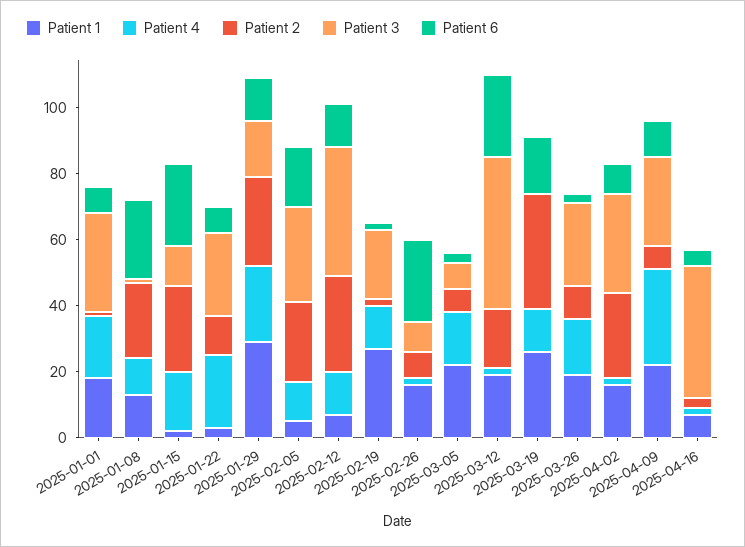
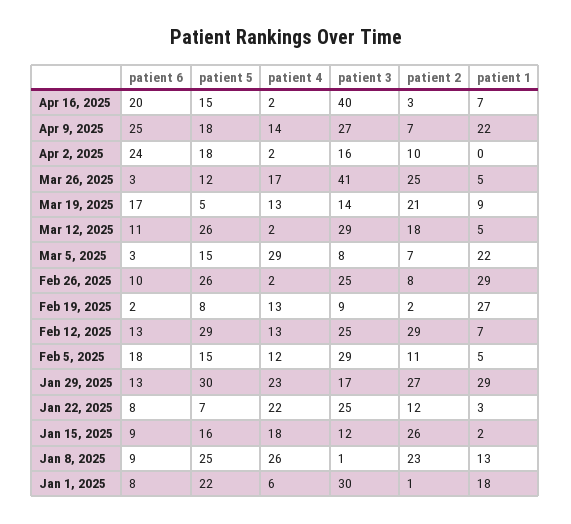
  {
    "Patient 1": {
      "2025-01-01": 18,
      "2025-01-08": 13,
      "2025-01-15": 2,
      "2025-01-22": 3,
      "2025-01-29": 29,
      "2025-02-05": 5,
      "2025-02-12": 7,
      "2025-02-19": 27,
-     "2025-02-26": 15,
+     "2025-02-26": 29,
      "2025-03-05": 22,
-     "2025-03-12": 20,
+     "2025-03-12": 5,
-     "2025-03-19": 25,
+     "2025-03-19": 9,
-     "2025-03-26": 20,
+     "2025-03-26": 5,
-     "2025-04-02": 15,
+     "2025-04-02": 0,
      "2025-04-09": 22,
      "2025-04-16": 7
    },
    "Patient 4": {
-     "2025-01-01": 20,
+     "2025-01-01": 6,
-     "2025-01-08": 10,
+     "2025-01-08": 26,
      "2025-01-15": 18,
      "2025-01-22": 22,
      "2025-01-29": 23,
      "2025-02-05": 12,
      "2025-02-12": 13,
      "2025-02-19": 13,
      "2025-02-26": 2,
-     "2025-03-05": 15,
+     "2025-03-05": 29,
      "2025-03-12": 2,
      "2025-03-19": 13,
      "2025-03-26": 17,
      "2025-04-02": 2,
-     "2025-04-09": 30,
+     "2025-04-09": 14,
      "2025-04-16": 2
    },
    "Patient 2": {
      "2025-01-01": 1,
      "2025-01-08": 23,
      "2025-01-15": 26,
      "2025-01-22": 12,
      "2025-01-29": 27,
-     "2025-02-05": 25,
+     "2025-02-05": 11,
      "2025-02-12": 29,
      "2025-02-19": 2,
      "2025-02-26": 8,
      "2025-03-05": 7,
      "2025-03-12": 18,
-     "2025-03-19": 35,
+     "2025-03-19": 21,
-     "2025-03-26": 10,
+     "2025-03-26": 25,
-     "2025-04-02": 25,
+     "2025-04-02": 10,
      "2025-04-09": 7,
      "2025-04-16": 3
    },
    "Patient 3": {
      "2025-01-01": 30,
      "2025-01-08": 1,
      "2025-01-15": 12,
      "2025-01-22": 25,
      "2025-01-29": 17,
      "2025-02-05": 29,
-     "2025-02-12": 40,
+     "2025-02-12": 25,
-     "2025-02-19": 20,
+     "2025-02-19": 9,
-     "2025-02-26": 10,
+     "2025-02-26": 25,
      "2025-03-05": 8,
-     "2025-03-12": 45,
+     "2025-03-12": 29,
-     "2025-03-19": 0,
+     "2025-03-19": 14,
-     "2025-03-26": 25,
+     "2025-03-26": 41,
-     "2025-04-02": 30,
+     "2025-04-02": 16,
      "2025-04-09": 27,
      "2025-04-16": 40
    },
    "Patient 6": {
      "2025-01-01": 8,
-     "2025-01-08": 25,
+     "2025-01-08": 9,
-     "2025-01-15": 25,
+     "2025-01-15": 9,
      "2025-01-22": 8,
      "2025-01-29": 13,
      "2025-02-05": 18,
      "2025-02-12": 13,
      "2025-02-19": 2,
-     "2025-02-26": 25,
+     "2025-02-26": 10,
      "2025-03-05": 3,
-     "2025-03-12": 25,
+     "2025-03-12": 11,
      "2025-03-19": 17,
      "2025-03-26": 3,
-     "2025-04-02": 10,
+     "2025-04-02": 24,
-     "2025-04-09": 10,
+     "2025-04-09": 25,
-     "2025-04-16": 5
+     "2025-04-16": 20
-   }
+   },
+   "patient 5": {
+     "2025-04-16": 15,
+     "2025-04-09": 18,
+     "2025-04-02": 18,
+     "2025-03-26": 12,
+     "2025-03-19": 5,
+     "2025-03-12": 26,
+     "2025-03-05": 15,
+     "2025-02-26": 26,
+     "2025-02-19": 8,
+     "2025-02-12": 29,
+     "2025-02-05": 15,
+     "2025-01-29": 30,
+     "2025-01-22": 7,
+     "2025-01-15": 16,
+     "2025-01-08": 25,
+     "2025-01-01": 22
+   }
  }

